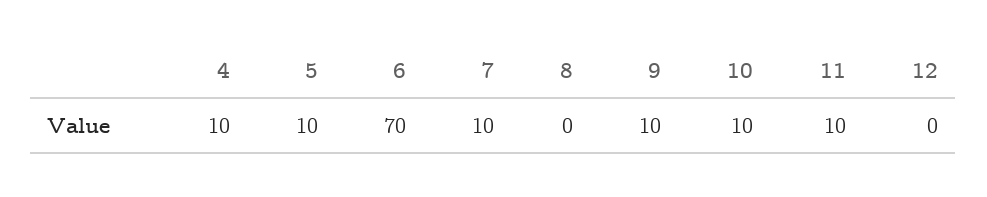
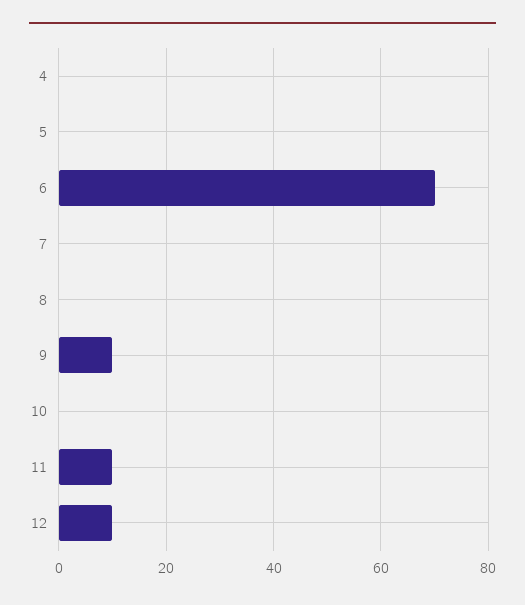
  {
-   "4": 10,
+   "4": 0,
-   "5": 10,
+   "5": 0,
    "6": 70,
-   "7": 10,
+   "7": 0,
    "8": 0,
    "9": 10,
-   "10": 10,
+   "10": 0,
    "11": 10,
-   "12": 0
+   "12": 10
  }

